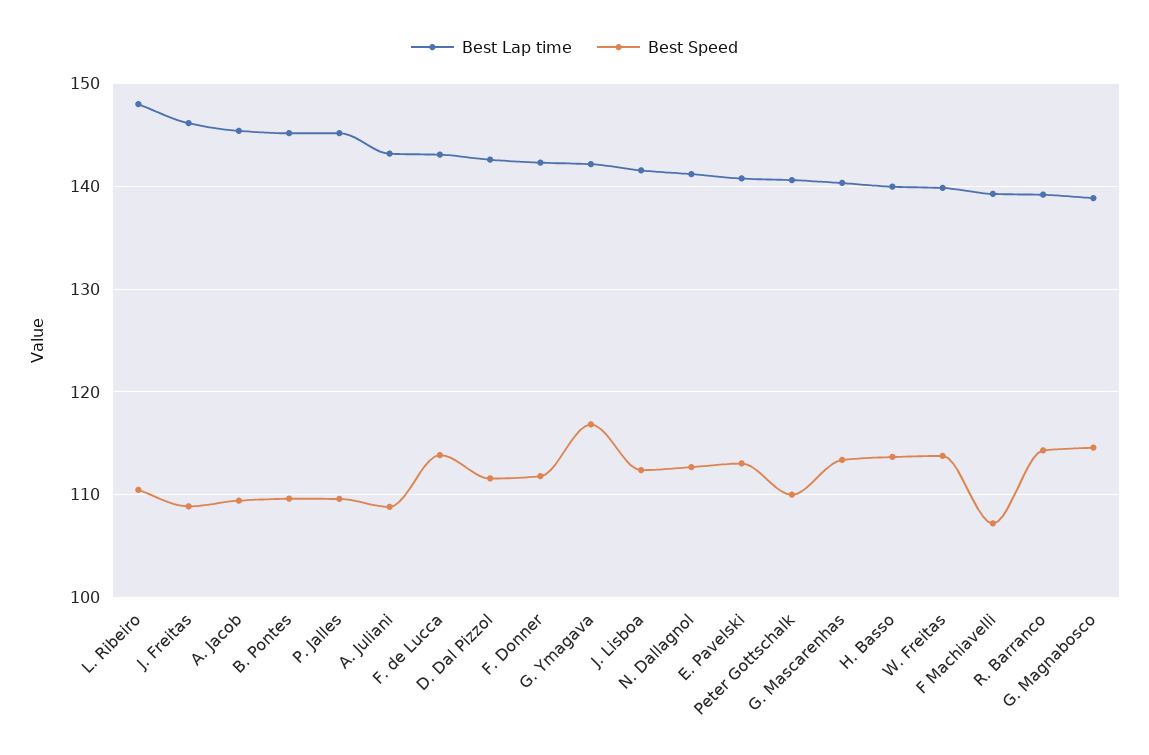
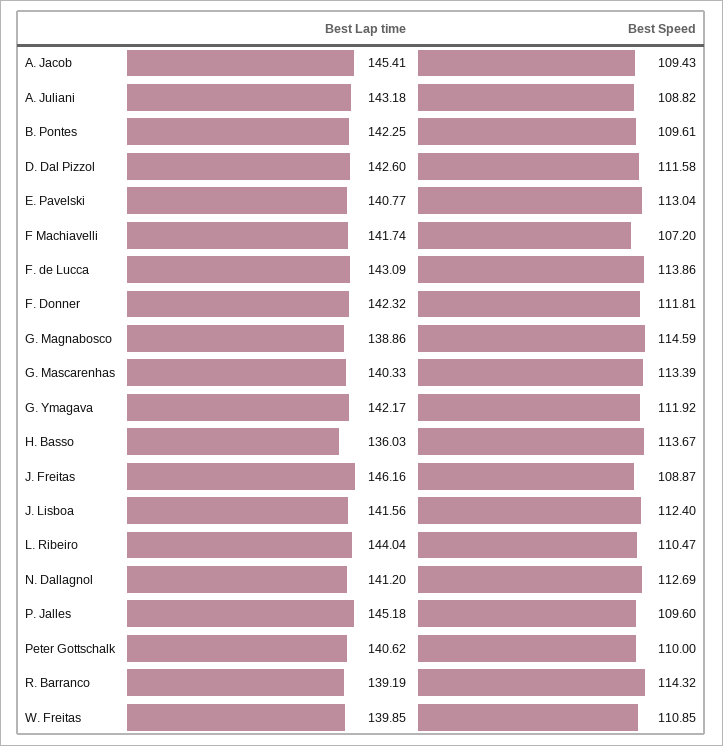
  {
    "Best Lap time": {
-     "L. Ribeiro": 148,
+     "L. Ribeiro": 144.04,
      "J. Freitas": 146.16,
      "A. Jacob": 145.41,
-     "B. Pontes": 145,
+     "B. Pontes": 142.25,
      "P. Jalles": 145.18,
      "A. Juliani": 143.18,
      "F. de Lucca": 143.09,
      "D. Dal Pizzol": 142.6,
      "F. Donner": 142.32,
      "G. Ymagava": 142.17,
      "J. Lisboa": 141.56,
      "N. Dallagnol": 141.2,
      "E. Pavelski": 140.77,
      "Peter Gottschalk": 140.62,
      "G. Mascarenhas": 140.33,
-     "H. Basso": 140,
+     "H. Basso": 136.03,
      "W. Freitas": 139.85,
-     "F Machiavelli": 139,
+     "F Machiavelli": 141.74,
      "R. Barranco": 139.19,
      "G. Magnabosco": 138.86
    },
    "Best Speed": {
      "L. Ribeiro": 110.47,
      "J. Freitas": 108.87,
      "A. Jacob": 109.43,
      "B. Pontes": 109.61,
      "P. Jalles": 109.6,
      "A. Juliani": 108.82,
      "F. de Lucca": 113.86,
      "D. Dal Pizzol": 111.58,
      "F. Donner": 111.81,
-     "G. Ymagava": 117,
+     "G. Ymagava": 111.92,
      "J. Lisboa": 112.4,
      "N. Dallagnol": 112.69,
      "E. Pavelski": 113.04,
      "Peter Gottschalk": 110,
      "G. Mascarenhas": 113.39,
      "H. Basso": 113.67,
-     "W. Freitas": 114,
+     "W. Freitas": 110.85,
      "F Machiavelli": 107.2,
      "R. Barranco": 114.32,
      "G. Magnabosco": 114.59
    }
  }

